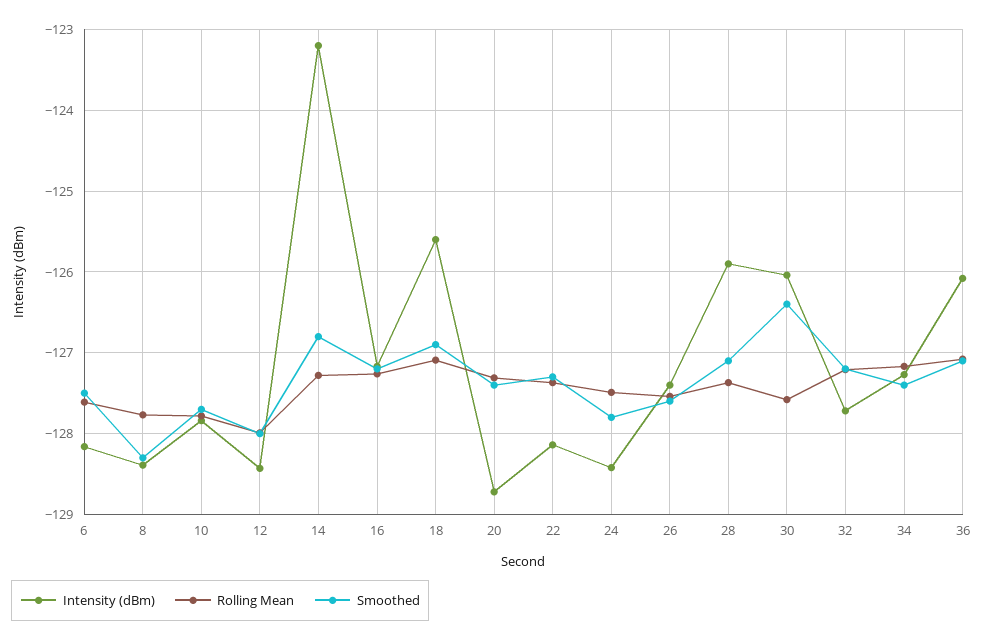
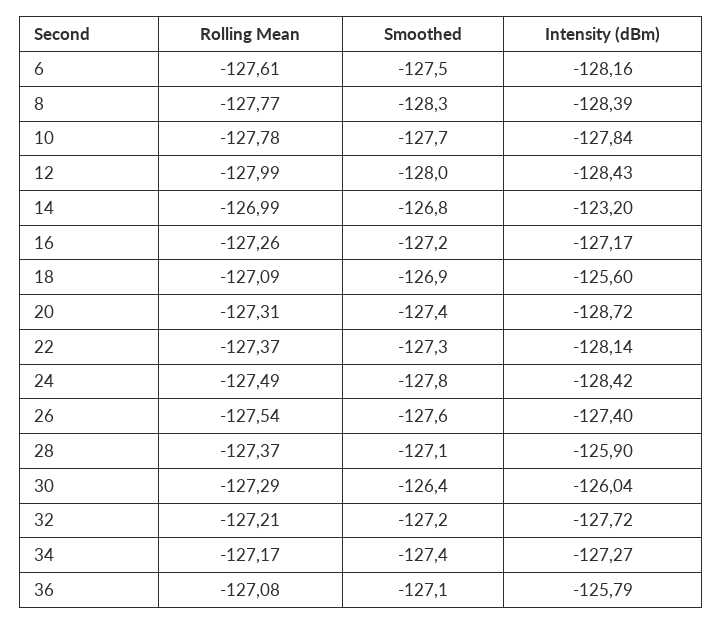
  {
    "Intensity (dBm)": {
      "6": -128.16,
      "8": -128.39,
      "10": -127.84,
      "12": -128.43,
      "14": -123.2,
      "16": -127.17,
      "18": -125.6,
      "20": -128.72,
      "22": -128.14,
      "24": -128.42,
      "26": -127.4,
      "28": -125.9,
      "30": -126.04,
      "32": -127.72,
      "34": -127.27,
-     "36": -126.1
+     "36": -125.79
    },
    "Rolling Mean": {
      "6": -127.61,
      "8": -127.77,
      "10": -127.78,
      "12": -127.99,
-     "14": -127.3,
+     "14": -126.99,
      "16": -127.26,
      "18": -127.09,
      "20": -127.31,
      "22": -127.37,
      "24": -127.49,
      "26": -127.54,
      "28": -127.37,
-     "30": -127.6,
+     "30": -127.29,
      "32": -127.21,
      "34": -127.17,
      "36": -127.08
    },
    "Smoothed": {
      "6": -127.5,
      "8": -128.3,
      "10": -127.7,
      "12": -128,
      "14": -126.8,
      "16": -127.2,
      "18": -126.9,
      "20": -127.4,
      "22": -127.3,
      "24": -127.8,
      "26": -127.6,
      "28": -127.1,
      "30": -126.4,
      "32": -127.2,
      "34": -127.4,
      "36": -127.1
    }
  }

